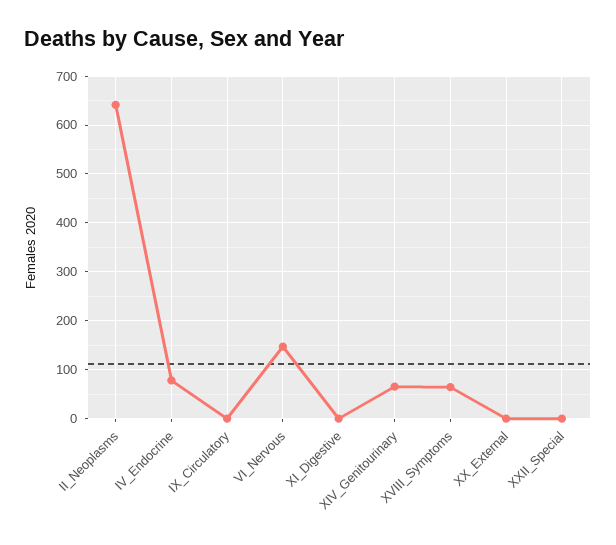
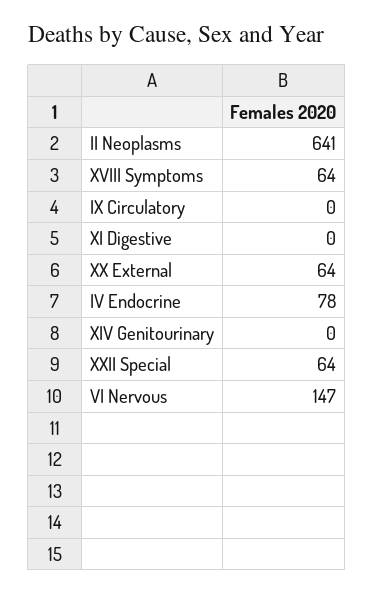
  {
    "II_Neoplasms": 641,
    "IV_Endocrine": 78,
    "IX_Circulatory": 0,
    "VI_Nervous": 147,
    "XI_Digestive": 0,
-   "XIV_Genitourinary": 60,
+   "XIV_Genitourinary": 0,
    "XVIII_Symptoms": 64,
-   "XX_External": 0,
+   "XX_External": 64,
-   "XXII_Special": 0
+   "XXII_Special": 64
  }

